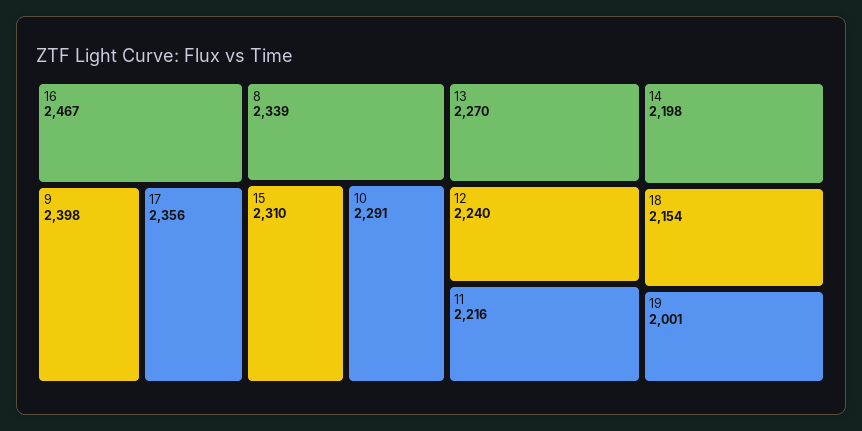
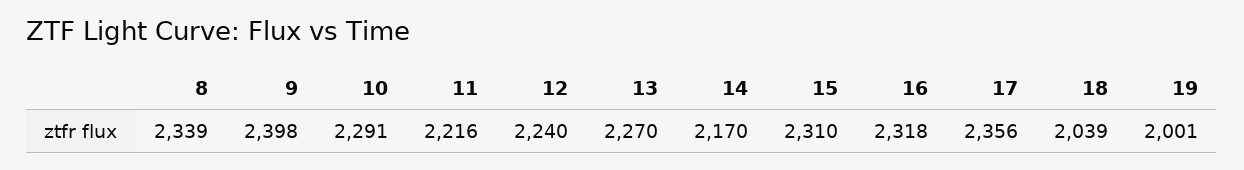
  {
-   "16": 2467,
+   "16": 2318,
    "9": 2398,
    "17": 2356,
    "8": 2339,
    "15": 2310,
    "10": 2291,
    "13": 2270,
    "12": 2240,
    "11": 2216,
-   "14": 2198,
+   "14": 2170,
-   "18": 2154,
+   "18": 2039,
    "19": 2001
  }

